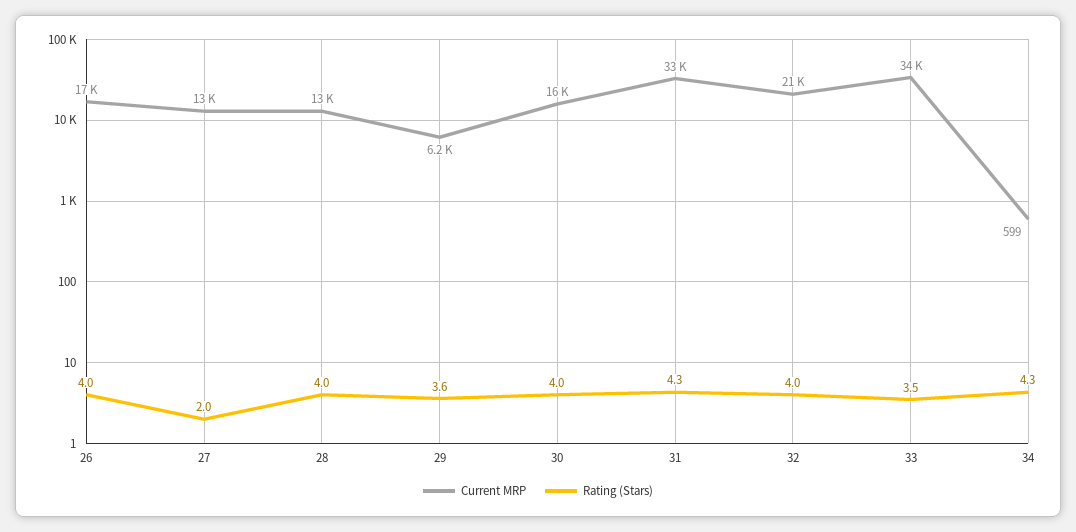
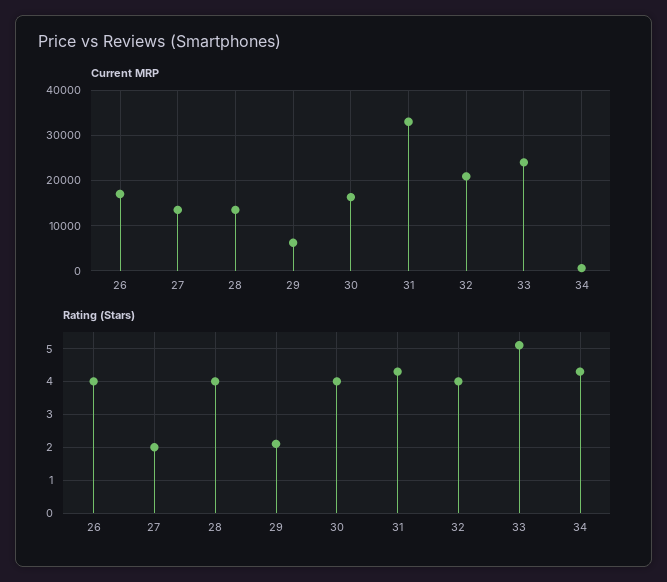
  {
    "Current MRP": {
      "26": 17000,
      "27": 13000,
      "28": 13000,
      "29": 6200,
      "30": 16000,
      "31": 33000,
      "32": 21000,
-     "33": 34000,
+     "33": 24000,
      "34": 599
    },
    "Rating (Stars)": {
      "26": 4,
      "27": 2,
      "28": 4,
-     "29": 3.6,
+     "29": 2,
      "30": 4,
      "31": 4.3,
      "32": 4,
-     "33": 3.5,
+     "33": 5,
      "34": 4.3
    }
  }

